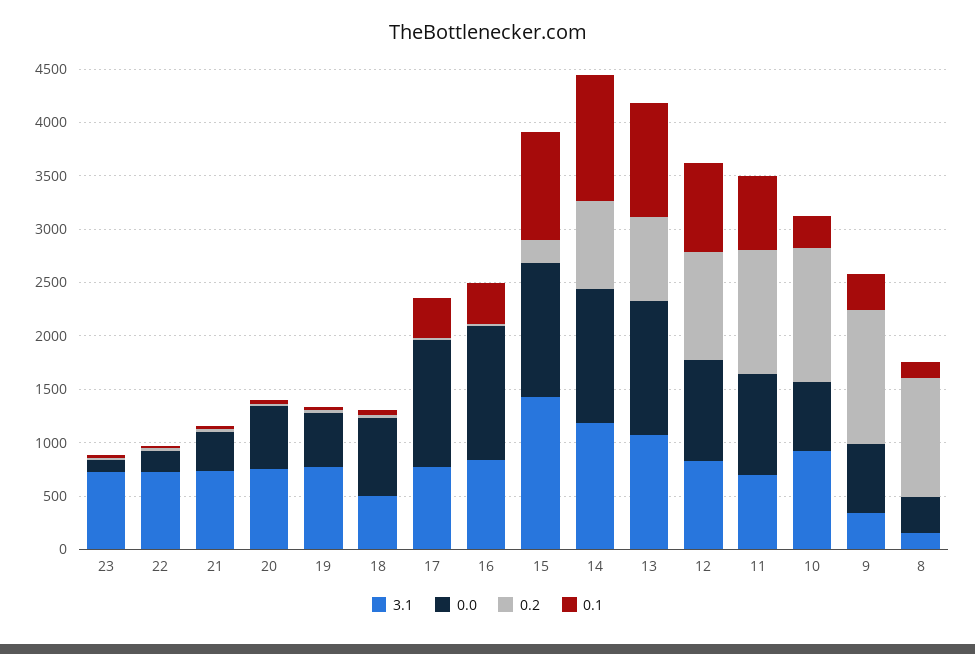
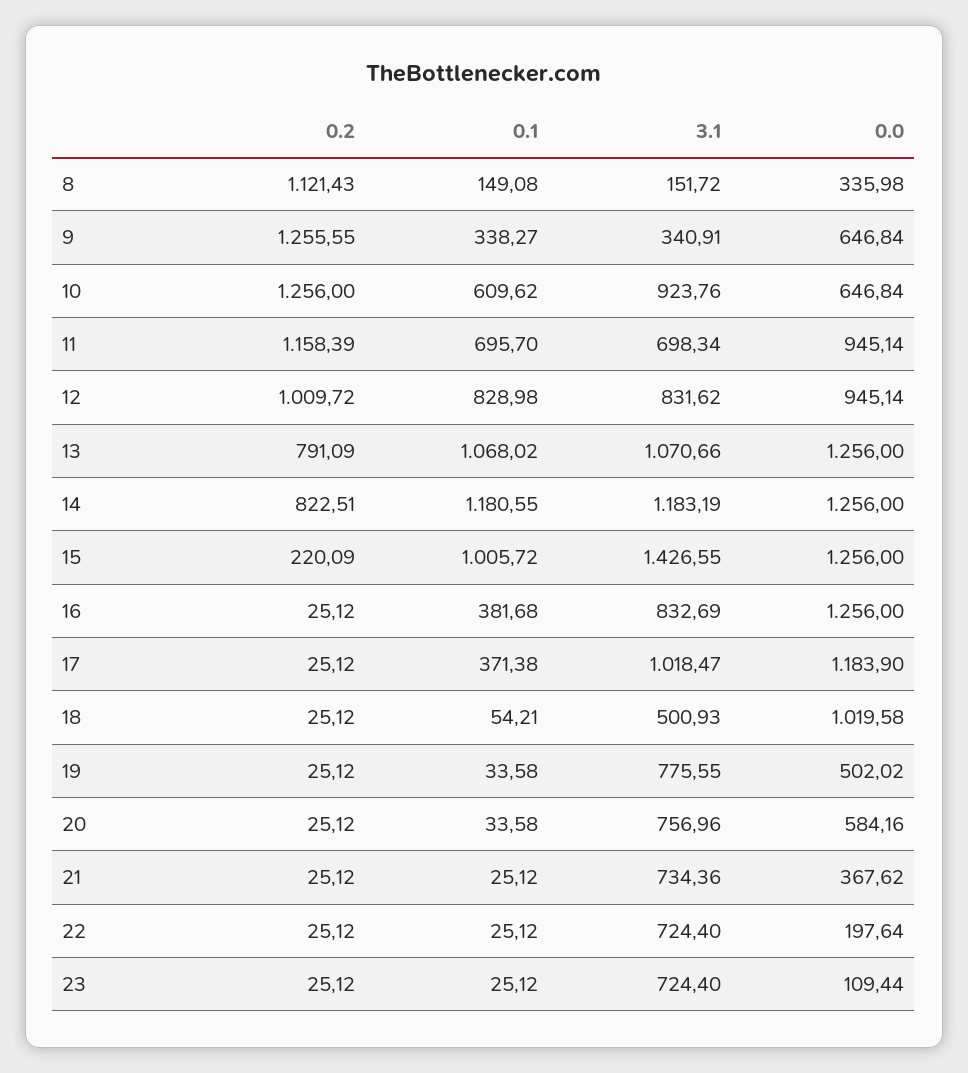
  {
    "3.1": {
      "23": 724.4,
      "22": 724.4,
      "21": 734.36,
      "20": 756.96,
      "19": 775.55,
      "18": 500.93,
-     "17": 800,
+     "17": 1018.47,
      "16": 832.69,
      "15": 1426.55,
      "14": 1183.19,
      "13": 1070.66,
      "12": 831.62,
      "11": 698.34,
      "10": 923.76,
      "9": 340.91,
      "8": 151.72
    },
    "0.0": {
      "23": 109.44,
      "22": 197.64,
      "21": 367.62,
      "20": 584.16,
      "19": 502.02,
-     "18": 700,
+     "18": 1019.58,
      "17": 1183.9,
      "16": 1256,
      "15": 1256,
      "14": 1256,
      "13": 1256,
      "12": 945.14,
      "11": 945.14,
      "10": 646.84,
      "9": 646.84,
      "8": 335.98
    },
    "0.2": {
      "23": 25.12,
      "22": 25.12,
      "21": 25.12,
      "20": 25.12,
      "19": 25.12,
      "18": 25.12,
      "17": 25.12,
      "16": 25.12,
      "15": 220.09,
      "14": 822.51,
      "13": 791.09,
      "12": 1009.72,
      "11": 1158.39,
      "10": 1256,
      "9": 1255.55,
      "8": 1121.43
    },
    "0.1": {
      "23": 25.12,
      "22": 25.12,
      "21": 25.12,
      "20": 33.58,
      "19": 33.58,
      "18": 54.21,
      "17": 371.38,
      "16": 381.68,
      "15": 1005.72,
      "14": 1180.55,
      "13": 1068.02,
      "12": 828.98,
      "11": 695.7,
-     "10": 300,
+     "10": 609.62,
      "9": 338.27,
      "8": 149.08
    }
  }

